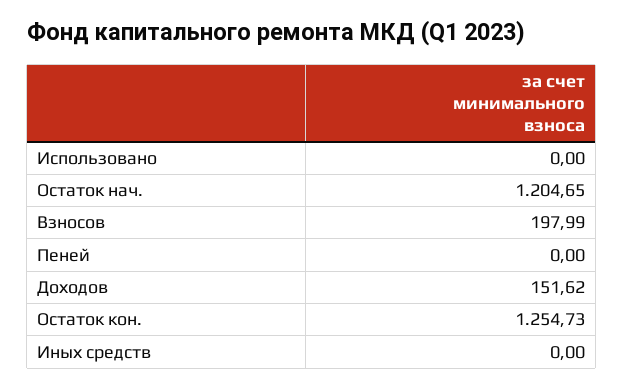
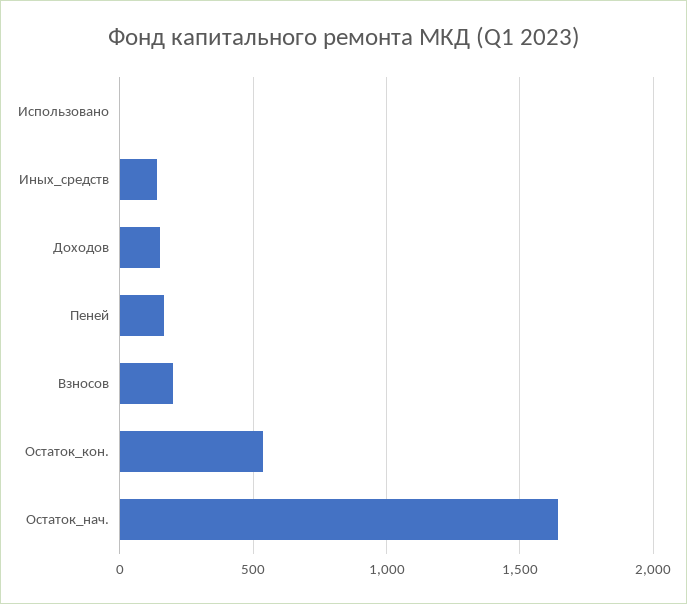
  {
    "Использовано": 0,
-   "Остаток нач.": 1204.65,
+   "Остаток нач.": 1650,
    "Взносов": 197.99,
-   "Пеней": 0,
+   "Пеней": 150,
    "Доходов": 151.62,
-   "Остаток кон.": 1254.73,
+   "Остаток кон.": 550,
-   "Иных средств": 0
+   "Иных средств": 150
  }

